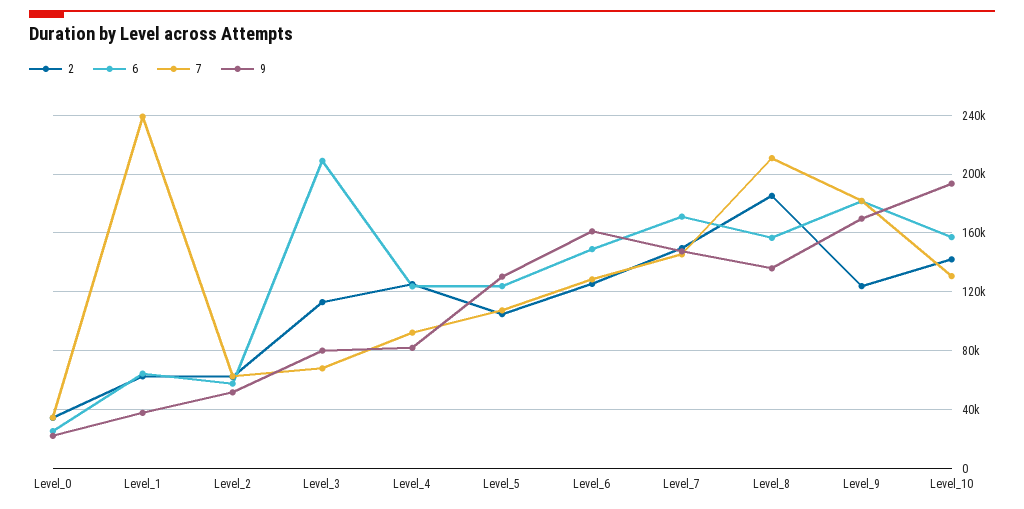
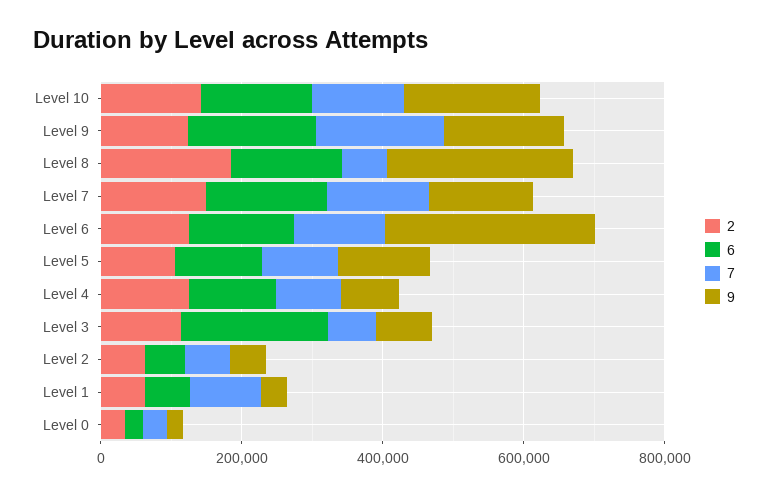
  {
    "2": {
      "Level_0": 35000,
      "Level_1": 65000,
      "Level_2": 60000,
      "Level_3": 115000,
      "Level_4": 125000,
      "Level_5": 105000,
      "Level_6": 125000,
      "Level_7": 150000,
      "Level_8": 185000,
      "Level_9": 125000,
      "Level_10": 140000
    },
    "6": {
      "Level_0": 25000,
      "Level_1": 65000,
      "Level_2": 60000,
      "Level_3": 210000,
      "Level_4": 125000,
      "Level_5": 125000,
      "Level_6": 150000,
      "Level_7": 170000,
      "Level_8": 155000,
      "Level_9": 180000,
      "Level_10": 155000
    },
    "7": {
      "Level_0": 35000,
-     "Level_1": 240000,
+     "Level_1": 100000,
      "Level_2": 65000,
      "Level_3": 70000,
      "Level_4": 90000,
      "Level_5": 105000,
      "Level_6": 130000,
      "Level_7": 145000,
-     "Level_8": 210000,
+     "Level_8": 50000,
      "Level_9": 180000,
      "Level_10": 130000
    },
    "9": {
      "Level_0": 20000,
      "Level_1": 40000,
      "Level_2": 50000,
      "Level_3": 80000,
      "Level_4": 80000,
      "Level_5": 130000,
-     "Level_6": 160000,
+     "Level_6": 300000,
      "Level_7": 150000,
-     "Level_8": 135000,
+     "Level_8": 250000,
      "Level_9": 170000,
      "Level_10": 195000
    }
  }

